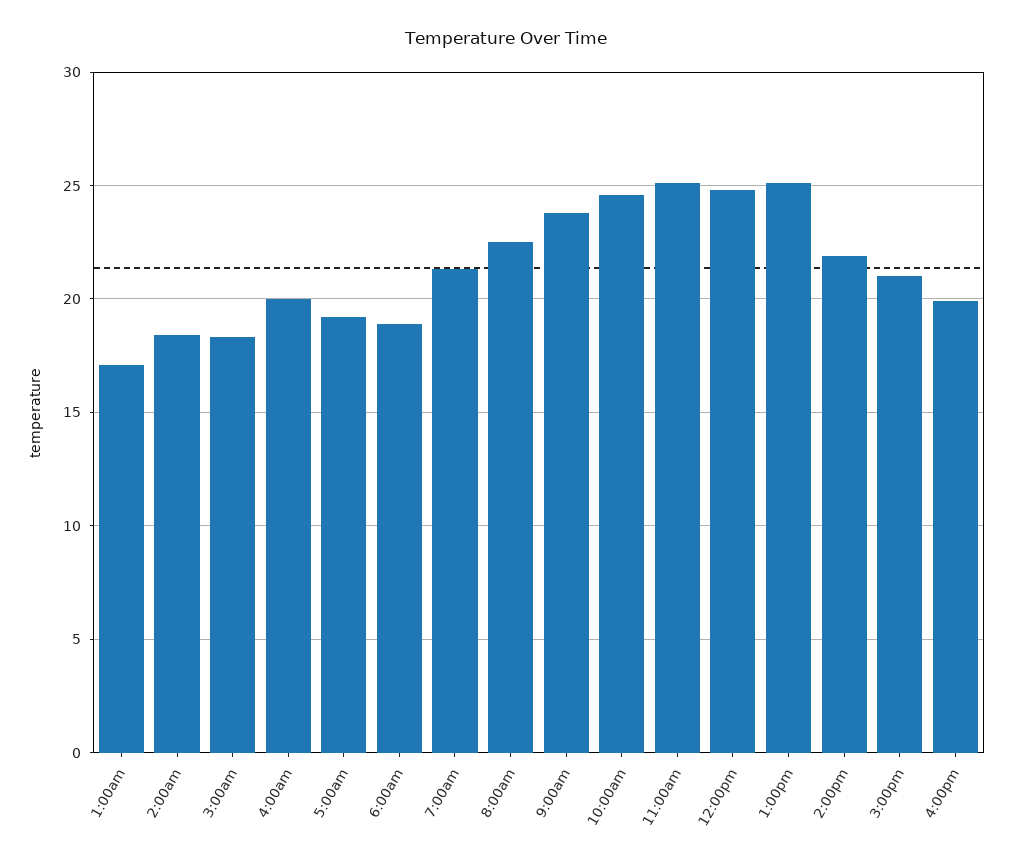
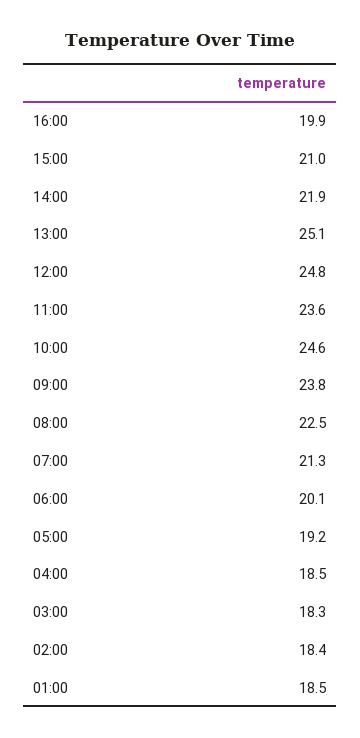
  {
-   "1:00am": 17,
+   "1:00am": 18.5,
    "2:00am": 18.4,
    "3:00am": 18.3,
-   "4:00am": 20,
+   "4:00am": 18.5,
    "5:00am": 19.2,
-   "6:00am": 19,
+   "6:00am": 20.1,
    "7:00am": 21.3,
    "8:00am": 22.5,
    "9:00am": 23.8,
    "10:00am": 24.6,
-   "11:00am": 25,
+   "11:00am": 23.6,
    "12:00pm": 24.8,
    "1:00pm": 25.1,
    "2:00pm": 21.9,
    "3:00pm": 21,
    "4:00pm": 19.9
  }

